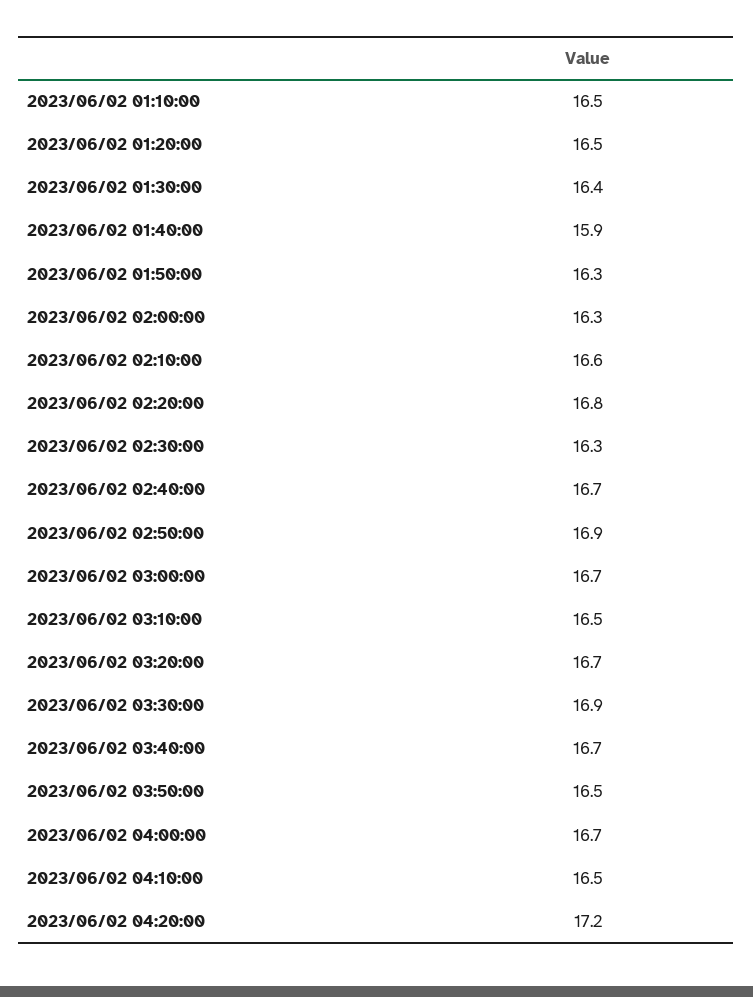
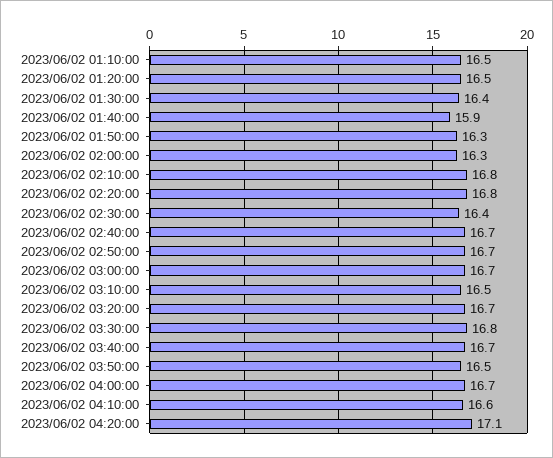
  {
    "2023/06/02 01:10:00": 16.5,
    "2023/06/02 01:20:00": 16.5,
    "2023/06/02 01:30:00": 16.4,
    "2023/06/02 01:40:00": 15.9,
    "2023/06/02 01:50:00": 16.3,
    "2023/06/02 02:00:00": 16.3,
-   "2023/06/02 02:10:00": 16.6,
+   "2023/06/02 02:10:00": 16.8,
    "2023/06/02 02:20:00": 16.8,
-   "2023/06/02 02:30:00": 16.3,
+   "2023/06/02 02:30:00": 16.4,
    "2023/06/02 02:40:00": 16.7,
-   "2023/06/02 02:50:00": 16.9,
+   "2023/06/02 02:50:00": 16.7,
    "2023/06/02 03:00:00": 16.7,
    "2023/06/02 03:10:00": 16.5,
    "2023/06/02 03:20:00": 16.7,
-   "2023/06/02 03:30:00": 16.9,
+   "2023/06/02 03:30:00": 16.8,
    "2023/06/02 03:40:00": 16.7,
    "2023/06/02 03:50:00": 16.5,
    "2023/06/02 04:00:00": 16.7,
-   "2023/06/02 04:10:00": 16.5,
+   "2023/06/02 04:10:00": 16.6,
-   "2023/06/02 04:20:00": 17.2
+   "2023/06/02 04:20:00": 17.1
  }

